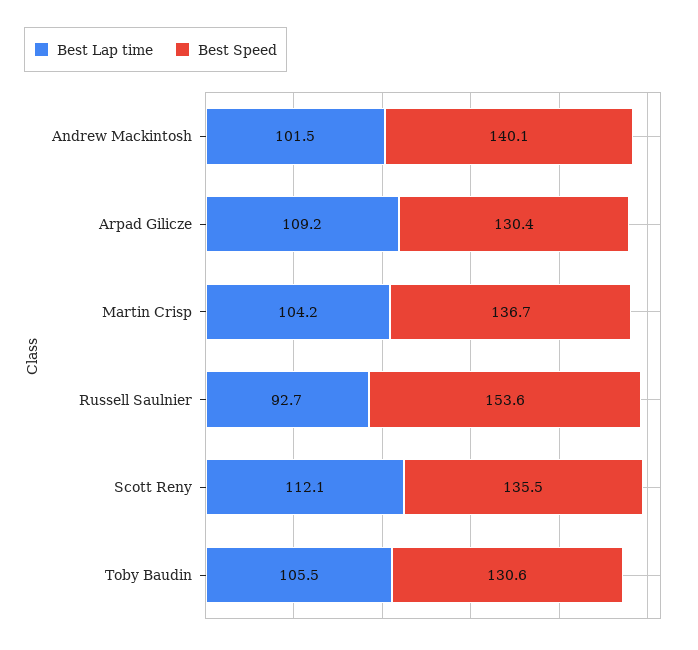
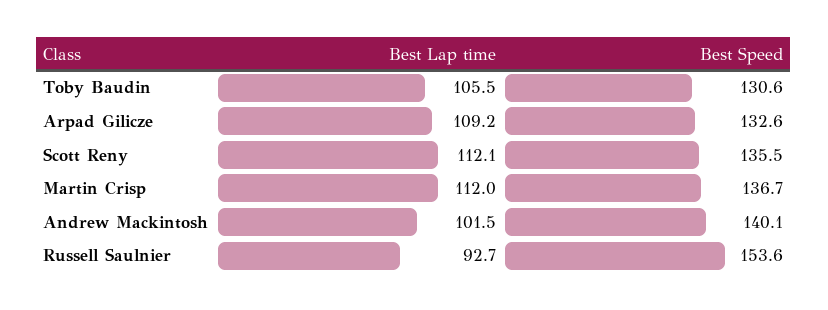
  {
    "Best Lap time": {
      "Andrew Mackintosh": 101.5,
      "Arpad Gilicze": 109.2,
-     "Martin Crisp": 104.2,
+     "Martin Crisp": 112,
      "Russell Saulnier": 92.7,
      "Scott Reny": 112.1,
      "Toby Baudin": 105.5
    },
    "Best Speed": {
      "Andrew Mackintosh": 140.1,
-     "Arpad Gilicze": 130.4,
+     "Arpad Gilicze": 132.6,
      "Martin Crisp": 136.7,
      "Russell Saulnier": 153.6,
      "Scott Reny": 135.5,
      "Toby Baudin": 130.6
    }
  }

